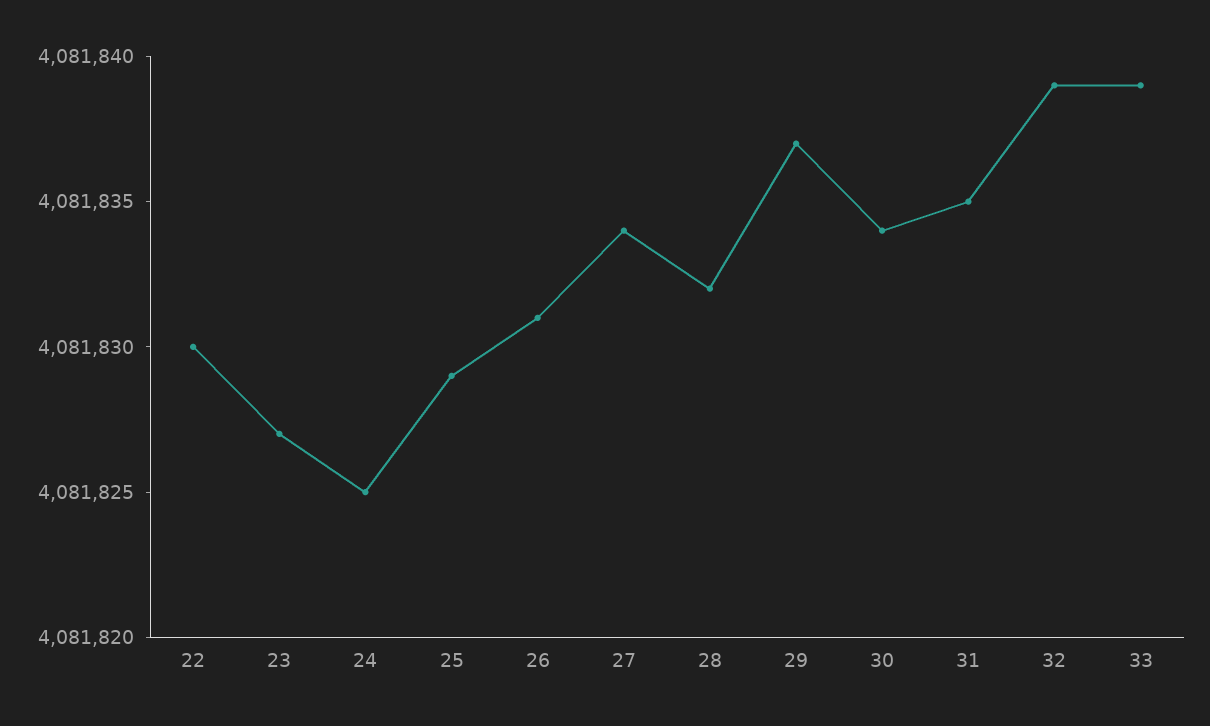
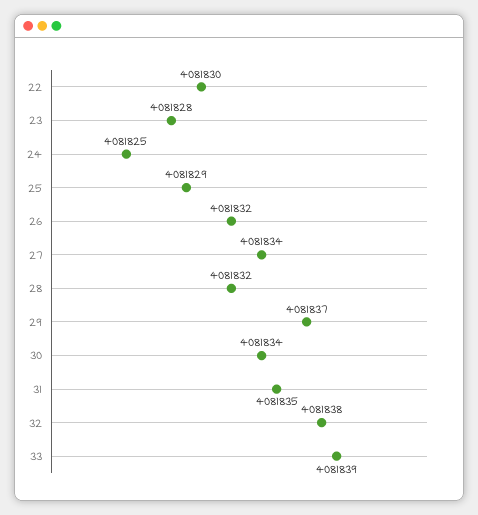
  {
    "22": 4081830,
-   "23": 4081827,
+   "23": 4081828,
    "24": 4081825,
    "25": 4081829,
-   "26": 4081831,
+   "26": 4081832,
    "27": 4081834,
    "28": 4081832,
    "29": 4081837,
    "30": 4081834,
    "31": 4081835,
-   "32": 4081839,
+   "32": 4081838,
    "33": 4081839
  }

